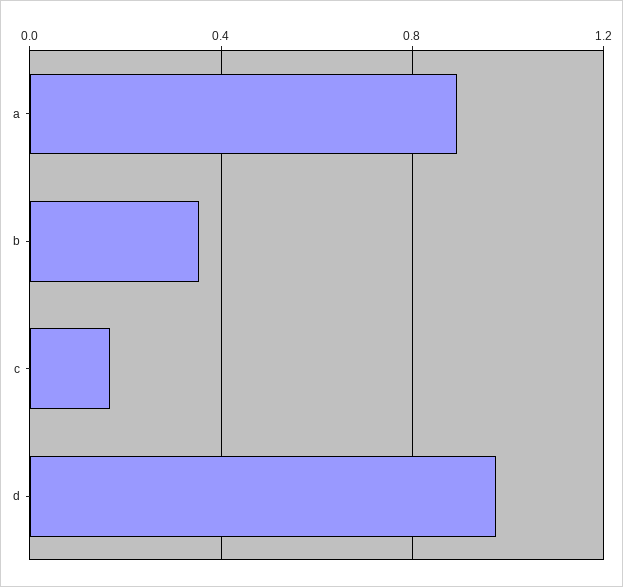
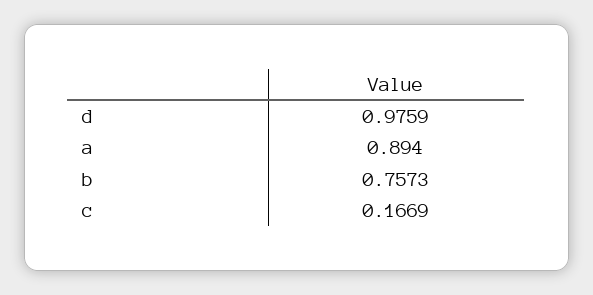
  {
    "a": 0.894,
-   "b": 0.35,
+   "b": 0.7573,
    "c": 0.1669,
    "d": 0.9759
  }

